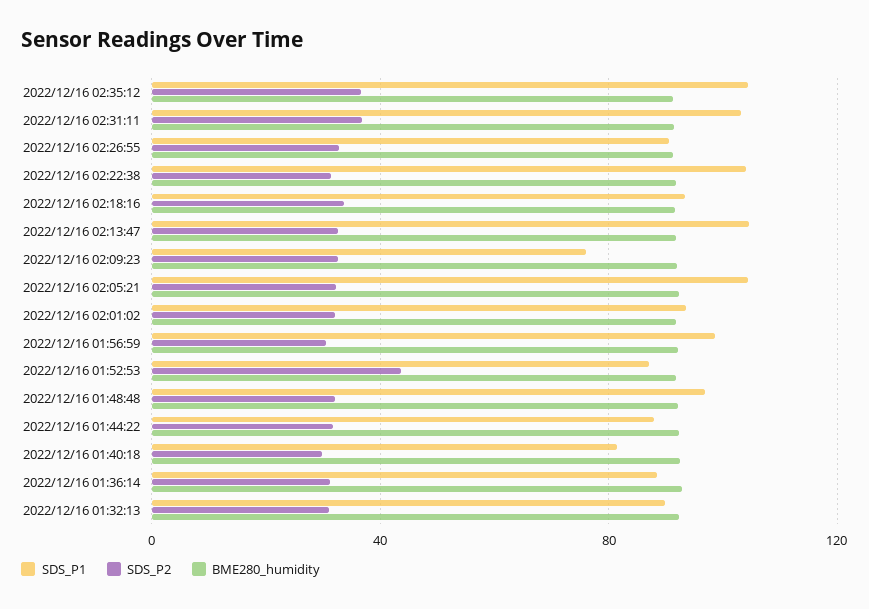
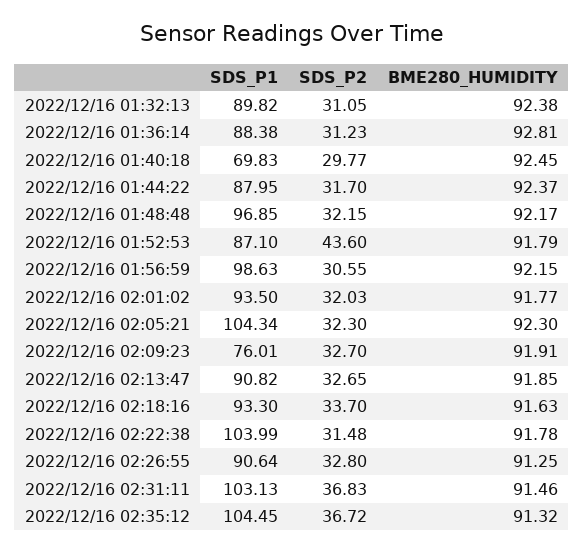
  {
    "SDS_P1": {
      "2022/12/16 02:35:12": 104.45,
      "2022/12/16 02:31:11": 103.13,
      "2022/12/16 02:26:55": 90.64,
      "2022/12/16 02:22:38": 103.99,
      "2022/12/16 02:18:16": 93.3,
-     "2022/12/16 02:13:47": 105,
+     "2022/12/16 02:13:47": 90.82,
      "2022/12/16 02:09:23": 76.01,
      "2022/12/16 02:05:21": 104.34,
      "2022/12/16 02:01:02": 93.5,
      "2022/12/16 01:56:59": 98.63,
      "2022/12/16 01:52:53": 87.1,
      "2022/12/16 01:48:48": 96.85,
      "2022/12/16 01:44:22": 87.95,
-     "2022/12/16 01:40:18": 80,
+     "2022/12/16 01:40:18": 69.83,
      "2022/12/16 01:36:14": 88.38,
      "2022/12/16 01:32:13": 89.82
    },
    "SDS_P2": {
      "2022/12/16 02:35:12": 36.72,
      "2022/12/16 02:31:11": 36.83,
      "2022/12/16 02:26:55": 32.8,
      "2022/12/16 02:22:38": 31.48,
      "2022/12/16 02:18:16": 33.7,
      "2022/12/16 02:13:47": 32.65,
      "2022/12/16 02:09:23": 32.7,
      "2022/12/16 02:05:21": 32.3,
      "2022/12/16 02:01:02": 32.03,
      "2022/12/16 01:56:59": 30.55,
      "2022/12/16 01:52:53": 43.6,
      "2022/12/16 01:48:48": 32.15,
      "2022/12/16 01:44:22": 31.7,
      "2022/12/16 01:40:18": 29.77,
      "2022/12/16 01:36:14": 31.23,
      "2022/12/16 01:32:13": 31.05
    },
    "BME280_humidity": {
      "2022/12/16 02:35:12": 91.32,
      "2022/12/16 02:31:11": 91.46,
      "2022/12/16 02:26:55": 91.25,
      "2022/12/16 02:22:38": 91.78,
      "2022/12/16 02:18:16": 91.63,
      "2022/12/16 02:13:47": 91.85,
      "2022/12/16 02:09:23": 91.91,
      "2022/12/16 02:05:21": 92.3,
      "2022/12/16 02:01:02": 91.77,
      "2022/12/16 01:56:59": 92.15,
      "2022/12/16 01:52:53": 91.79,
      "2022/12/16 01:48:48": 92.17,
      "2022/12/16 01:44:22": 92.37,
      "2022/12/16 01:40:18": 92.45,
      "2022/12/16 01:36:14": 92.81,
      "2022/12/16 01:32:13": 92.38
    }
  }

